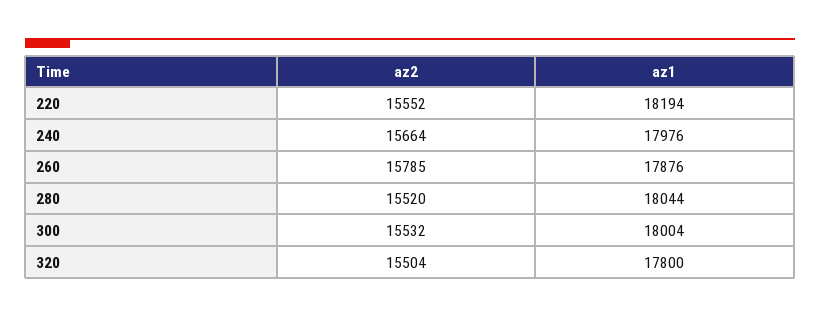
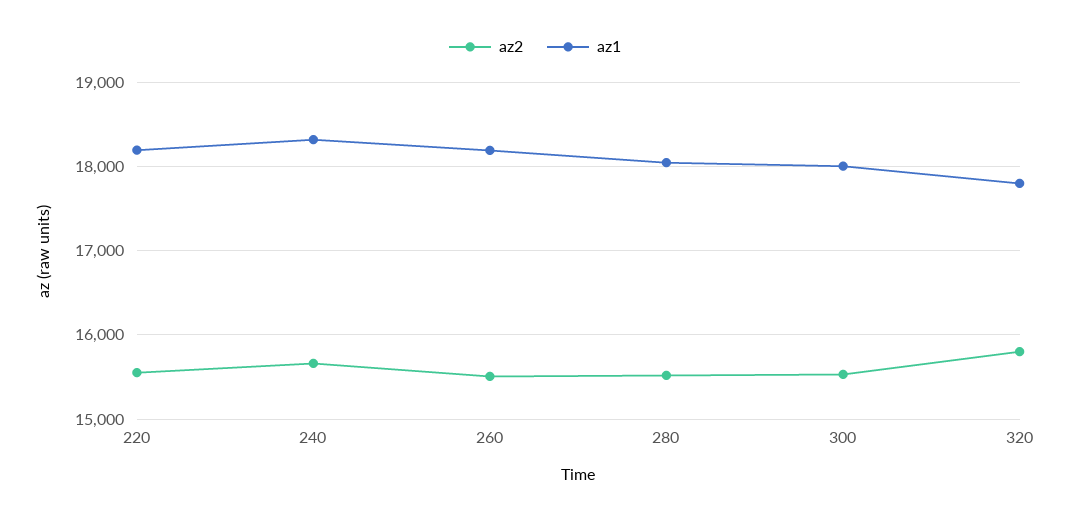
  {
    "az2": {
      "220": 15552,
      "240": 15664,
-     "260": 15785,
+     "260": 15500,
      "280": 15520,
      "300": 15532,
-     "320": 15504
+     "320": 15800
    },
    "az1": {
      "220": 18194,
-     "240": 17976,
+     "240": 18300,
-     "260": 17876,
+     "260": 18200,
      "280": 18044,
      "300": 18004,
      "320": 17800
    }
  }

